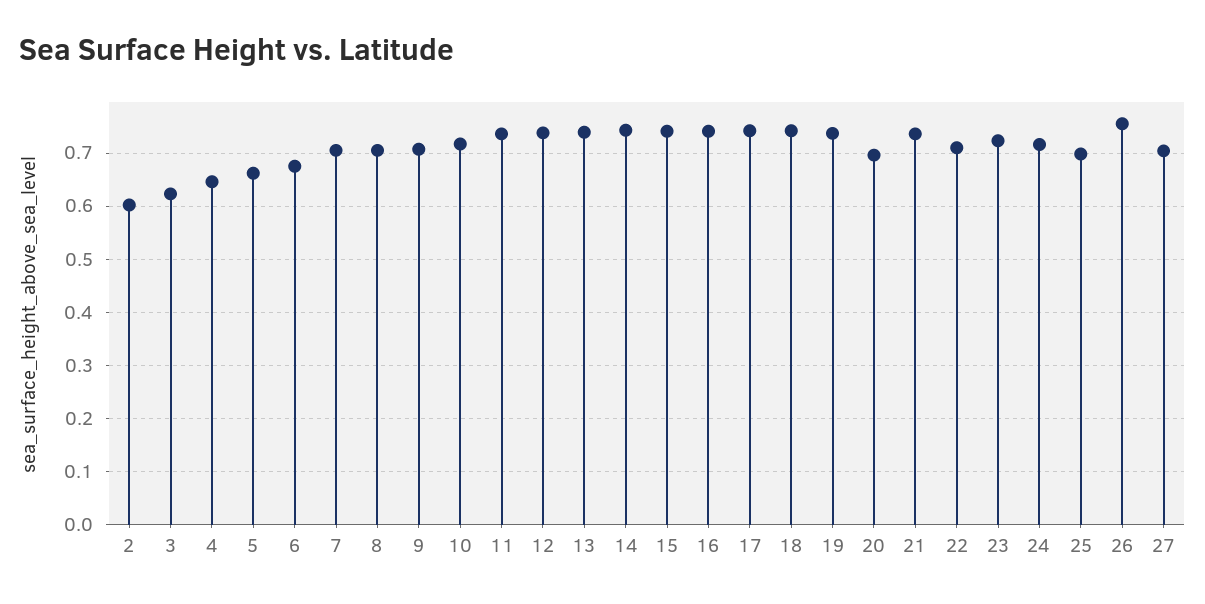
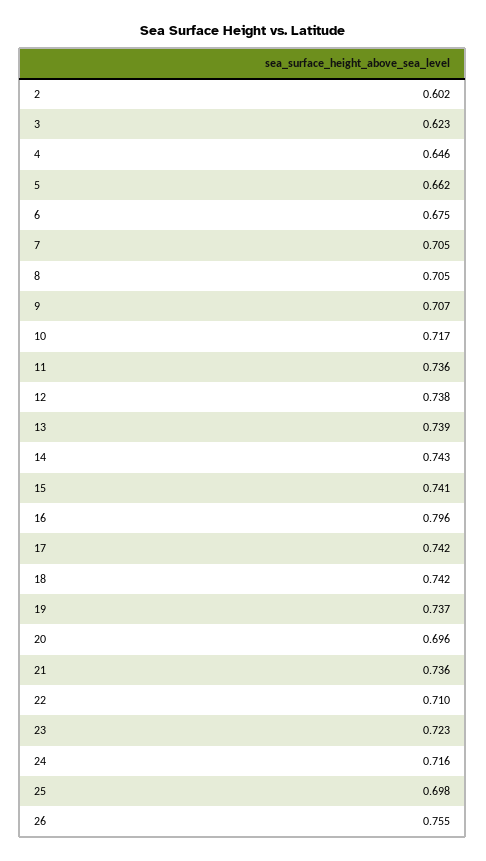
  {
    "2": 0.602,
    "3": 0.623,
    "4": 0.646,
    "5": 0.662,
    "6": 0.675,
    "7": 0.705,
    "8": 0.705,
    "9": 0.707,
    "10": 0.717,
    "11": 0.736,
    "12": 0.738,
    "13": 0.739,
    "14": 0.743,
    "15": 0.741,
-   "16": 0.74,
+   "16": 0.796,
    "17": 0.742,
    "18": 0.742,
    "19": 0.737,
    "20": 0.696,
    "21": 0.736,
    "22": 0.71,
    "23": 0.723,
    "24": 0.716,
    "25": 0.698,
-   "26": 0.755,
+   "26": 0.755
-   "27": 0.7
  }

